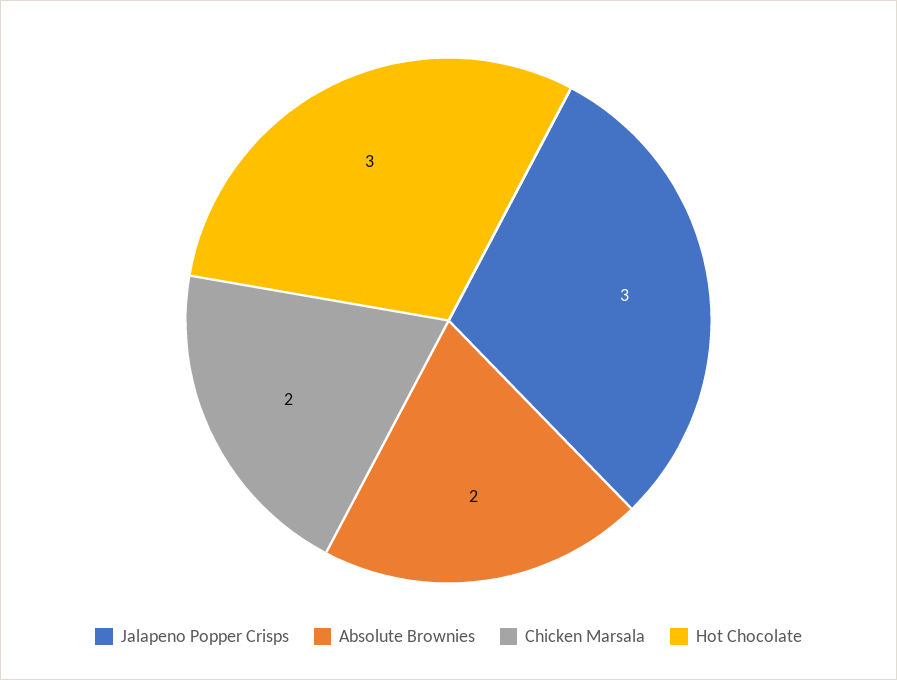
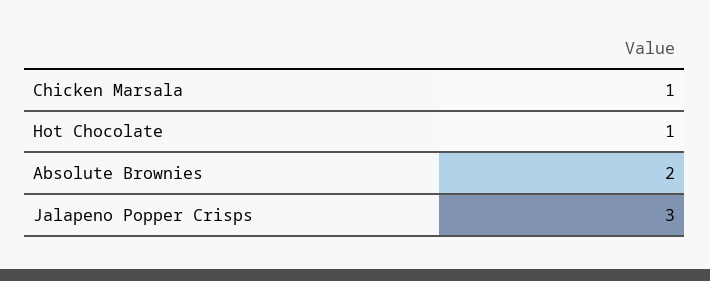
  {
    "Jalapeno Popper Crisps": 3,
    "Absolute Brownies": 2,
-   "Chicken Marsala": 2,
+   "Chicken Marsala": 1,
-   "Hot Chocolate": 3
+   "Hot Chocolate": 1
  }

